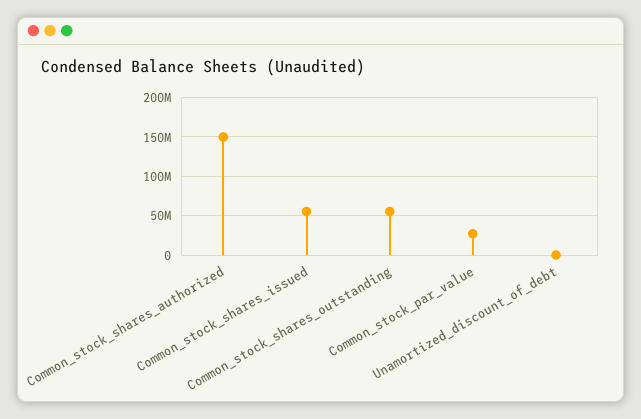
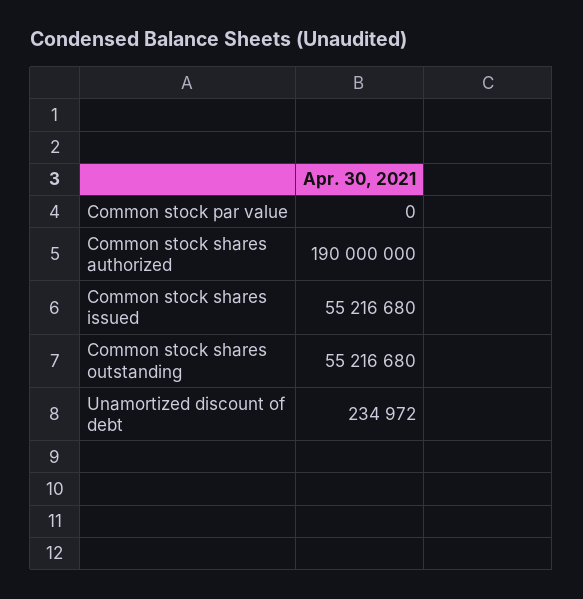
  {
-   "Common_stock_shares_authorized": 150000000,
+   "Common_stock_shares_authorized": 190000000,
    "Common_stock_shares_issued": 55216680,
    "Common_stock_shares_outstanding": 55216680,
-   "Common_stock_par_value": 30000000,
+   "Common_stock_par_value": 0,
    "Unamortized_discount_of_debt": 234972
  }

